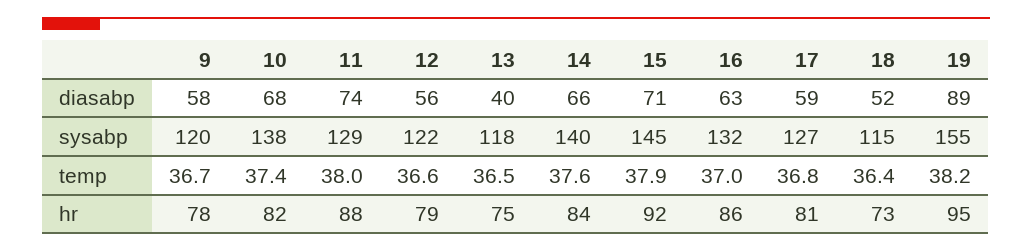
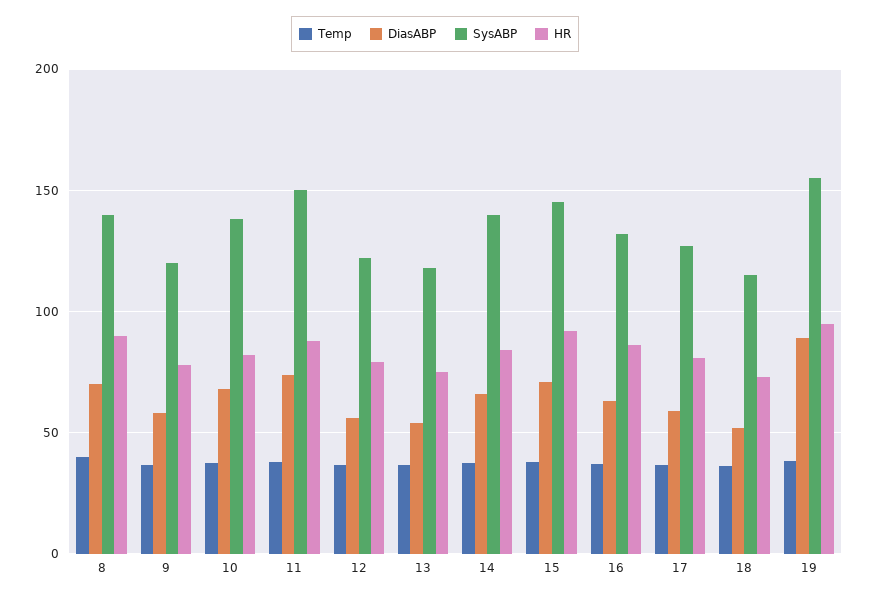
  {
    "diasabp": {
      "9": 58,
      "10": 68,
      "11": 74,
      "12": 56,
-     "13": 40,
+     "13": 55,
      "14": 66,
      "15": 71,
      "16": 63,
      "17": 59,
      "18": 52,
-     "19": 89
+     "19": 89,
+     "8": 70
    },
    "sysabp": {
      "9": 120,
      "10": 138,
-     "11": 129,
+     "11": 150,
      "12": 122,
      "13": 118,
      "14": 140,
      "15": 145,
      "16": 132,
      "17": 127,
      "18": 115,
-     "19": 155
+     "19": 155,
+     "8": 140
    },
    "temp": {
      "9": 36.7,
      "10": 37.4,
      "11": 38,
      "12": 36.6,
      "13": 36.5,
      "14": 37.6,
      "15": 37.9,
      "16": 37,
      "17": 36.8,
      "18": 36.4,
-     "19": 38.2
+     "19": 38.2,
+     "8": 40
    },
    "hr": {
      "9": 78,
      "10": 82,
      "11": 88,
      "12": 79,
      "13": 75,
      "14": 84,
      "15": 92,
      "16": 86,
      "17": 81,
      "18": 73,
-     "19": 95
+     "19": 95,
+     "8": 90
    }
  }

